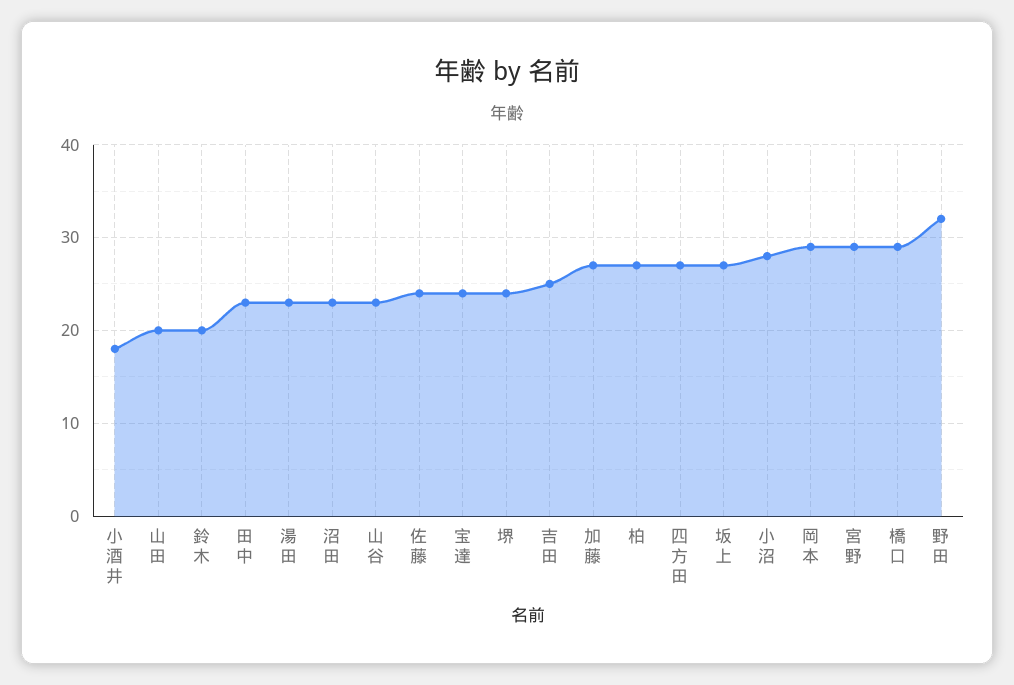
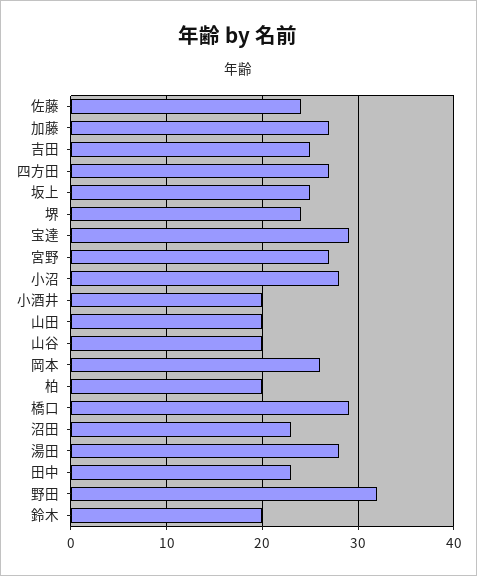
  {
-   "小酒井": 18,
+   "小酒井": 20,
    "山田": 20,
    "鈴木": 20,
    "田中": 23,
-   "湯田": 23,
+   "湯田": 28,
    "沼田": 23,
-   "山谷": 23,
+   "山谷": 20,
    "佐藤": 24,
-   "宝達": 24,
+   "宝達": 29,
    "堺": 24,
    "吉田": 25,
    "加藤": 27,
-   "柏": 27,
+   "柏": 20,
    "四方田": 27,
-   "坂上": 27,
+   "坂上": 25,
    "小沼": 28,
-   "岡本": 29,
+   "岡本": 26,
-   "宮野": 29,
+   "宮野": 27,
    "橋口": 29,
    "野田": 32
  }

